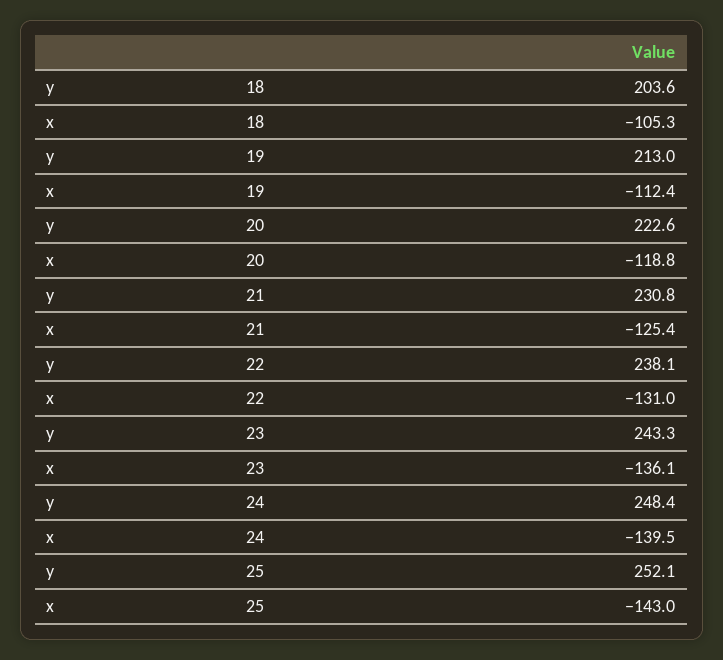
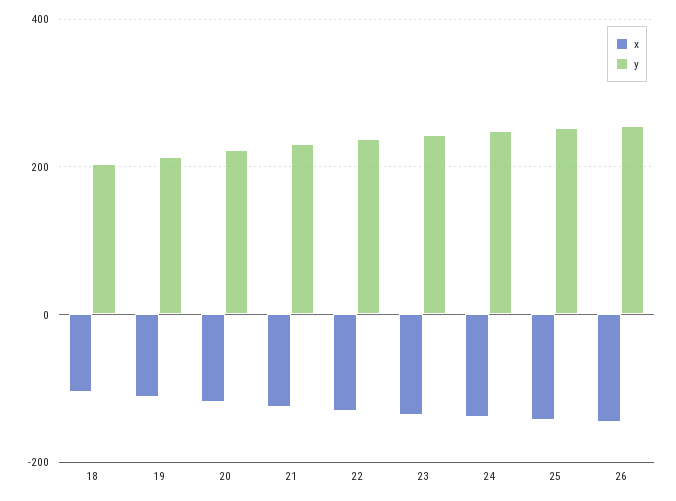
  {
    "y": {
      "18": 203.6,
      "19": 213,
      "20": 222.6,
      "21": 230.8,
      "22": 238.1,
      "23": 243.3,
      "24": 248.4,
-     "25": 252.1
+     "25": 252.1,
+     "26": 260
    },
    "x": {
      "18": -105.3,
      "19": -112.4,
      "20": -118.8,
      "21": -125.4,
      "22": -131,
      "23": -136.1,
      "24": -139.5,
-     "25": -143
+     "25": -143,
+     "26": -140
    }
  }

